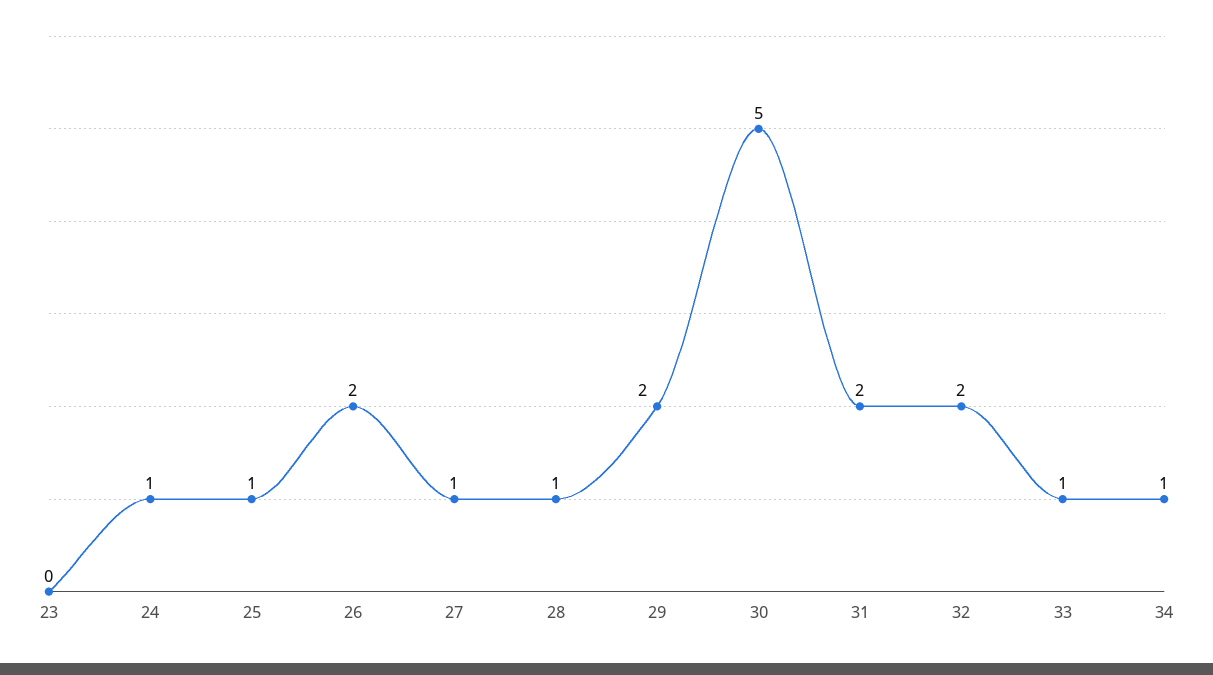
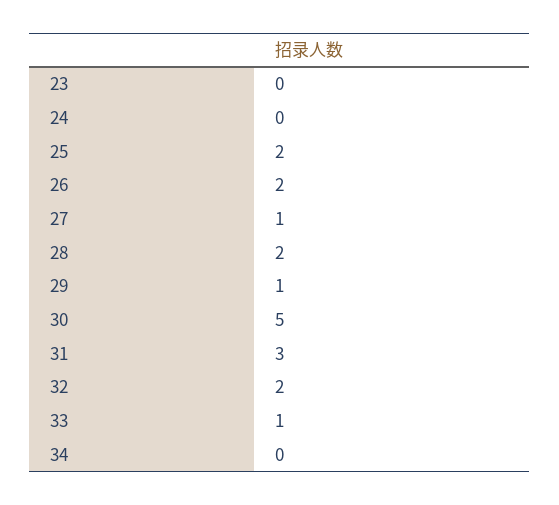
  {
    "23": 0,
-   "24": 1,
+   "24": 0,
-   "25": 1,
+   "25": 2,
    "26": 2,
    "27": 1,
-   "28": 1,
+   "28": 2,
-   "29": 2,
+   "29": 1,
    "30": 5,
-   "31": 2,
+   "31": 3,
    "32": 2,
    "33": 1,
-   "34": 1
+   "34": 0
  }

